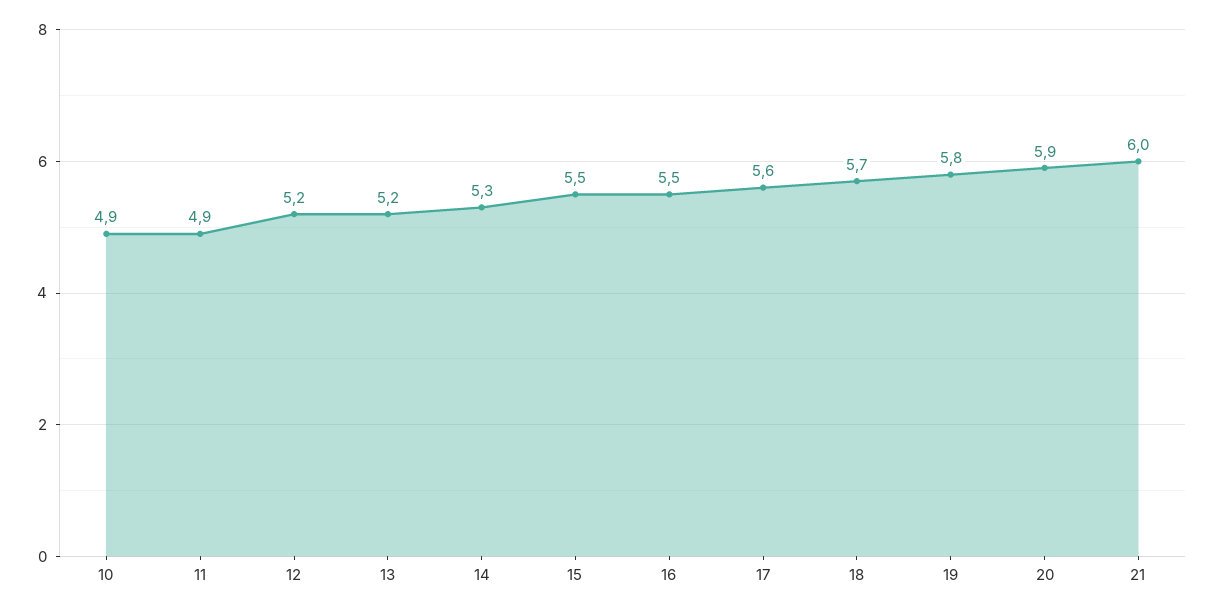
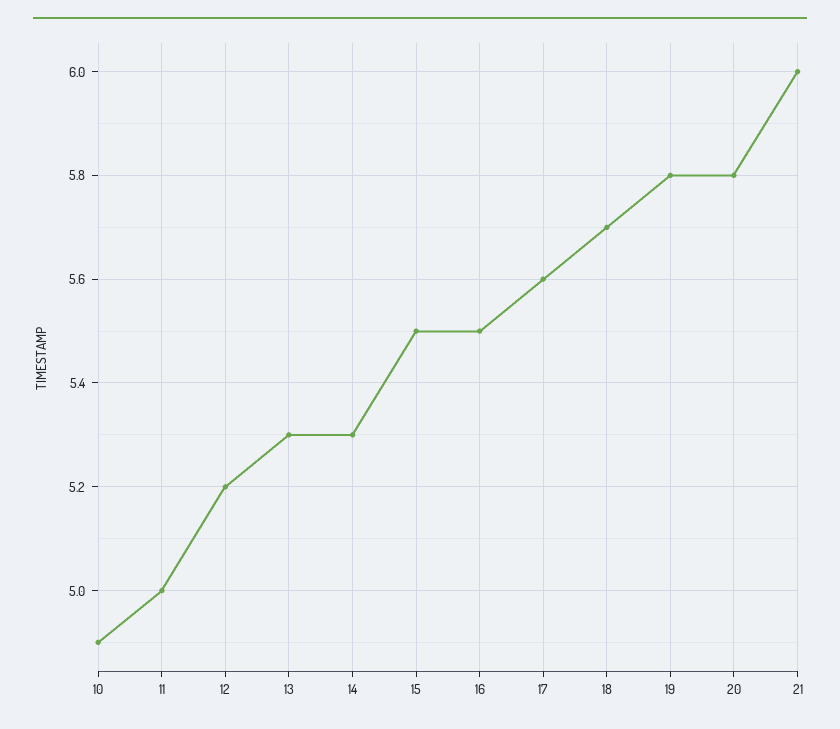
  {
    "10": 4.9,
-   "11": 4.9,
+   "11": 5,
    "12": 5.2,
-   "13": 5.2,
+   "13": 5.3,
    "14": 5.3,
    "15": 5.5,
    "16": 5.5,
    "17": 5.6,
    "18": 5.7,
    "19": 5.8,
-   "20": 5.9,
+   "20": 5.8,
    "21": 6
  }

